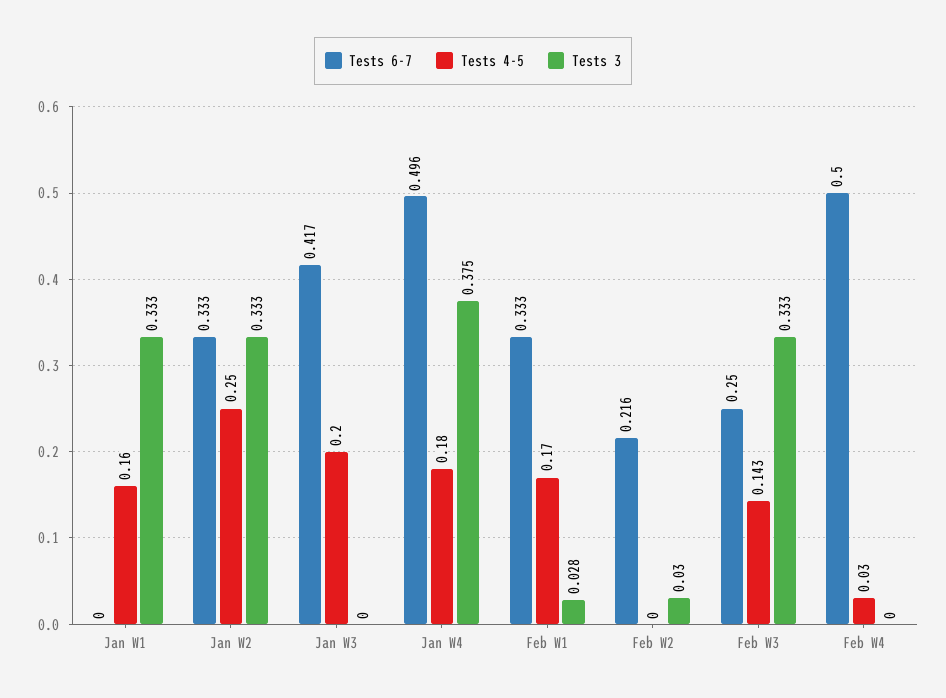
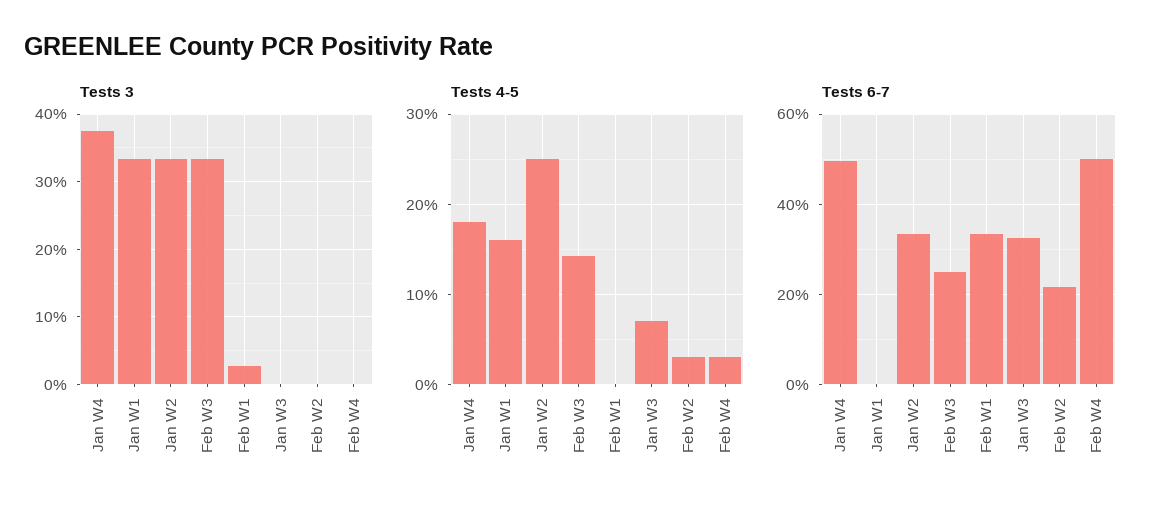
  {
    "Tests 6-7": {
      "Jan W1": 0,
      "Jan W2": 0.333,
-     "Jan W3": 0.417,
+     "Jan W3": 0.32,
      "Jan W4": 0.496,
      "Feb W1": 0.333,
      "Feb W2": 0.216,
      "Feb W3": 0.25,
      "Feb W4": 0.5
    },
    "Tests 4-5": {
      "Jan W1": 0.16,
      "Jan W2": 0.25,
-     "Jan W3": 0.2,
+     "Jan W3": 0.07,
      "Jan W4": 0.18,
-     "Feb W1": 0.17,
+     "Feb W1": 0,
-     "Feb W2": 0,
+     "Feb W2": 0.03,
      "Feb W3": 0.143,
      "Feb W4": 0.03
    },
    "Tests 3": {
      "Jan W1": 0.333,
      "Jan W2": 0.333,
      "Jan W3": 0,
      "Jan W4": 0.375,
      "Feb W1": 0.028,
-     "Feb W2": 0.03,
+     "Feb W2": 0,
      "Feb W3": 0.333,
      "Feb W4": 0
    }
  }

